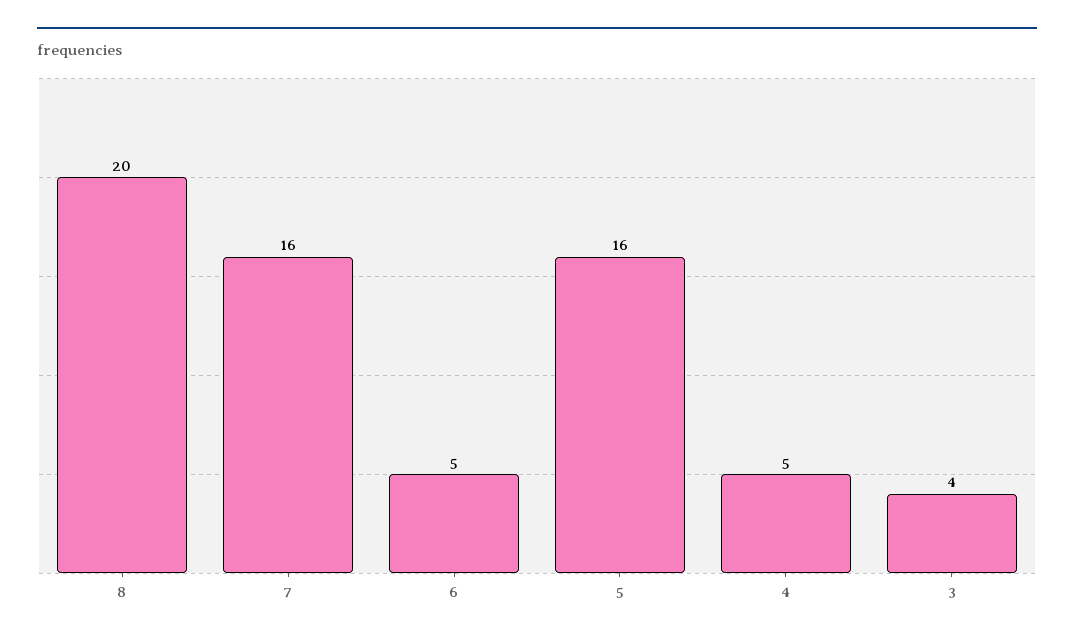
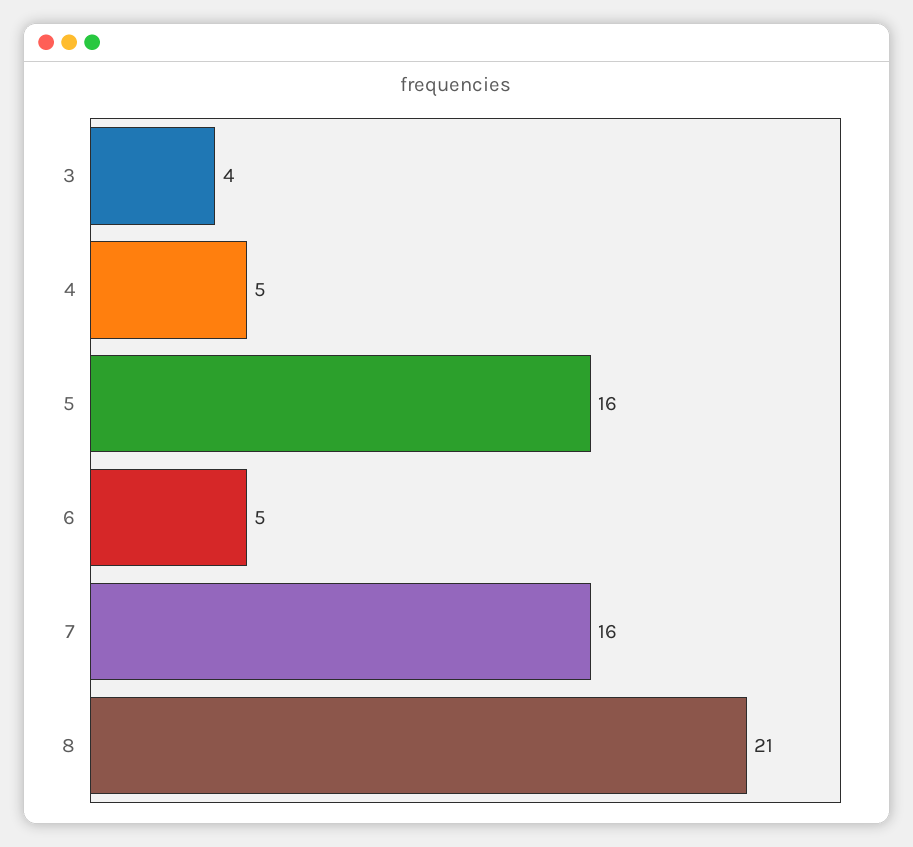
  {
-   "8": 20,
+   "8": 21,
    "7": 16,
    "6": 5,
    "5": 16,
    "4": 5,
    "3": 4
  }

